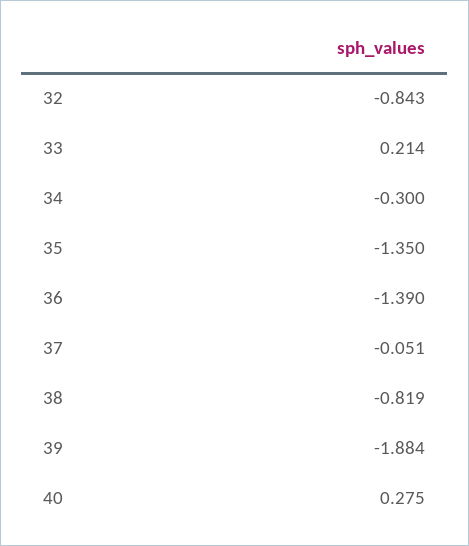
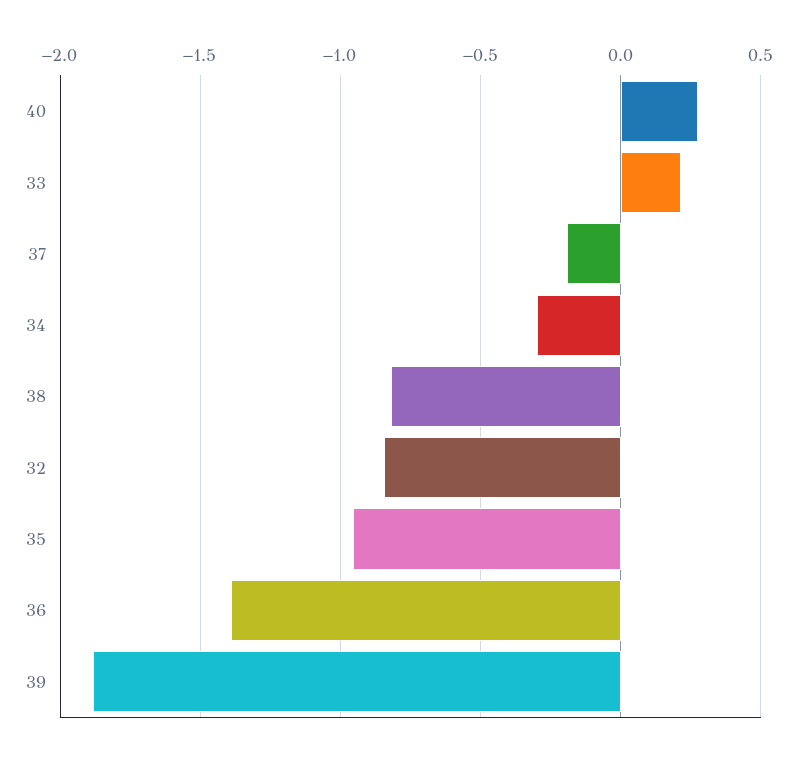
  {
    "32": -0.843,
    "33": 0.214,
    "34": -0.3,
-   "35": -1.35,
+   "35": -0.95,
    "36": -1.39,
-   "37": -0.051,
+   "37": -0.2,
    "38": -0.819,
    "39": -1.884,
    "40": 0.275
  }

